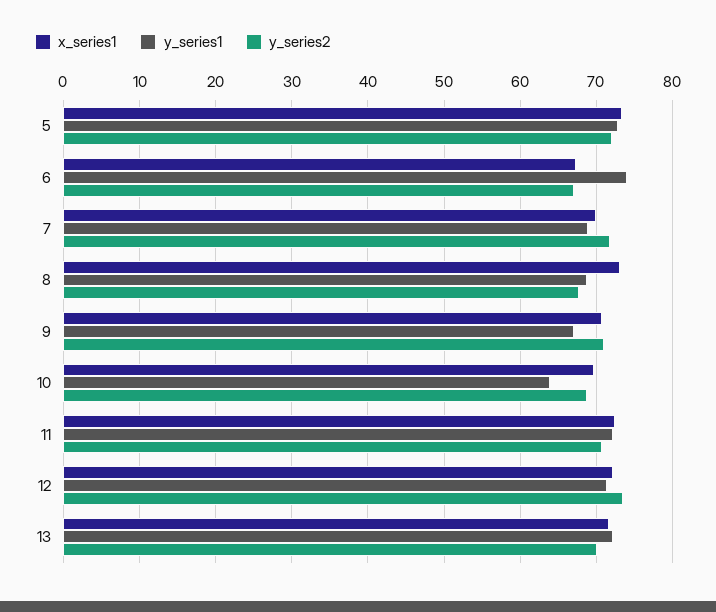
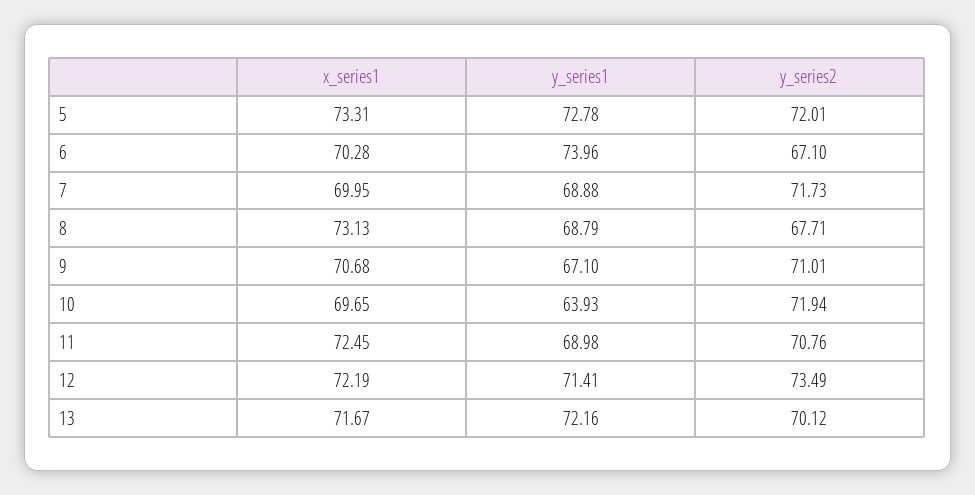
  {
    "x_series1": {
      "5": 73.31,
-     "6": 67,
+     "6": 70.28,
      "7": 69.95,
      "8": 73.13,
      "9": 70.68,
      "10": 69.65,
      "11": 72.45,
      "12": 72.19,
      "13": 71.67
    },
    "y_series1": {
      "5": 72.78,
      "6": 73.96,
      "7": 68.88,
      "8": 68.79,
      "9": 67.1,
      "10": 63.93,
-     "11": 72,
+     "11": 68.98,
      "12": 71.41,
      "13": 72.16
    },
    "y_series2": {
      "5": 72.01,
      "6": 67.1,
      "7": 71.73,
      "8": 67.71,
      "9": 71.01,
-     "10": 69,
+     "10": 71.94,
      "11": 70.76,
      "12": 73.49,
      "13": 70.12
    }
  }

